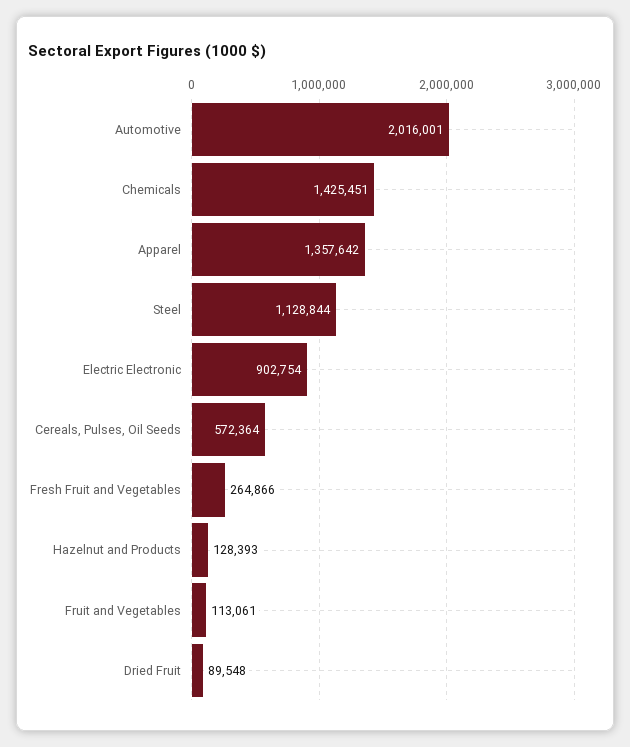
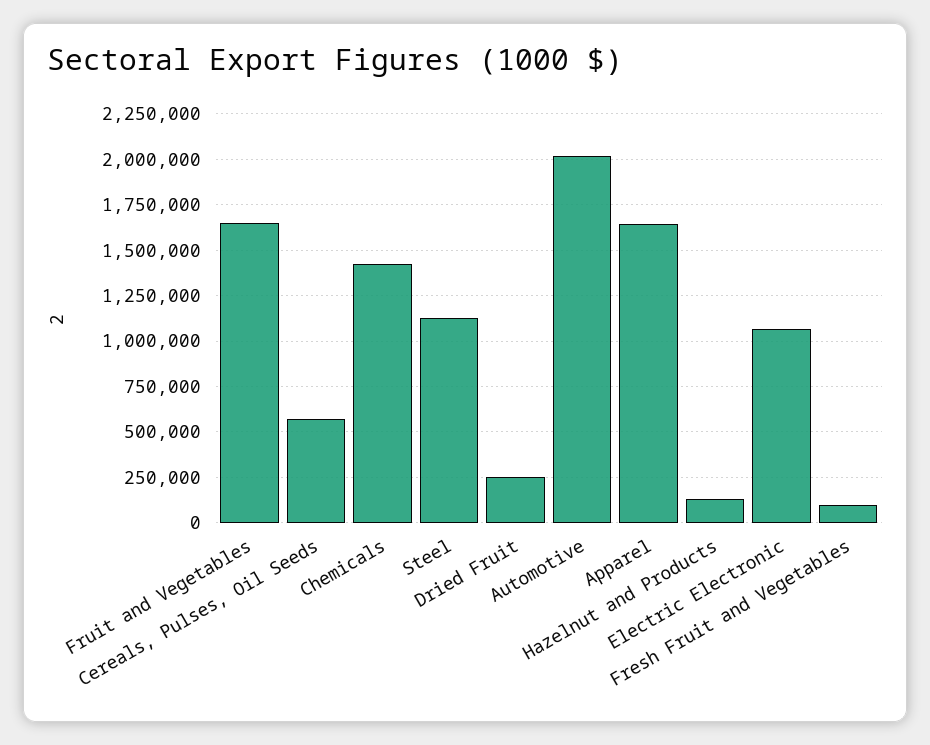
  {
    "Automotive": 2016001,
    "Chemicals": 1425451,
-   "Apparel": 1357642,
+   "Apparel": 1650000,
    "Steel": 1128844,
-   "Electric Electronic": 902754,
+   "Electric Electronic": 1050000,
    "Cereals, Pulses, Oil Seeds": 572364,
-   "Fresh Fruit and Vegetables": 264866,
+   "Fresh Fruit and Vegetables": 100000,
    "Hazelnut and Products": 128393,
-   "Fruit and Vegetables": 113061,
+   "Fruit and Vegetables": 1650000,
-   "Dried Fruit": 89548
+   "Dried Fruit": 250000
  }

